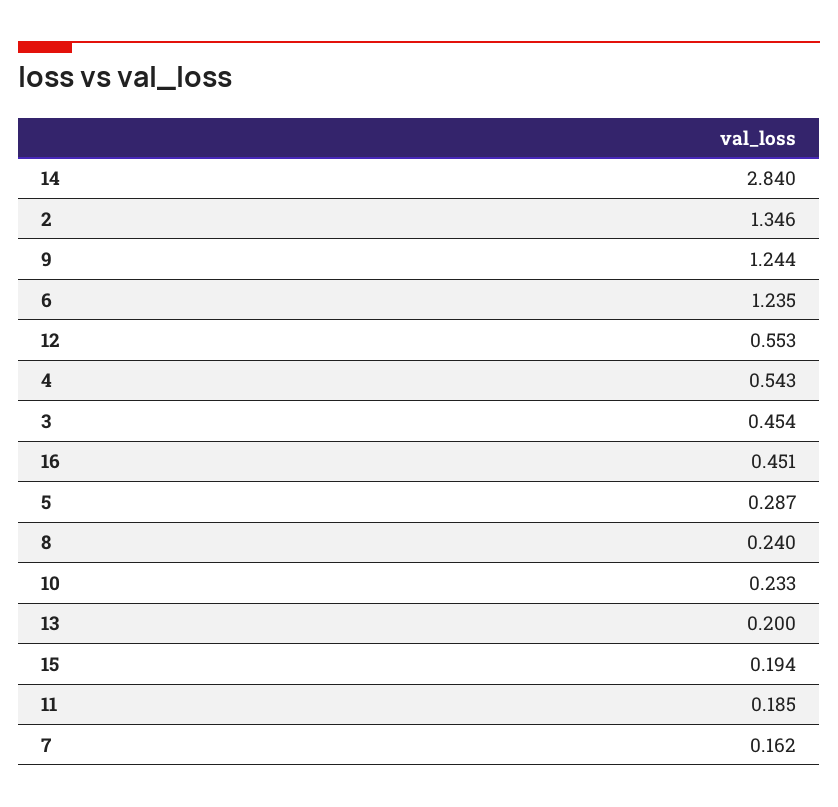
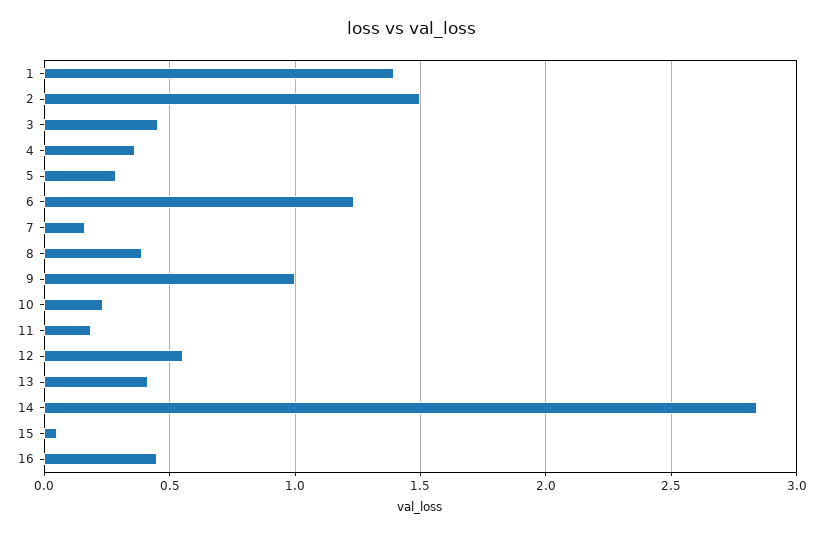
  {
    "14": 2.84,
-   "2": 1.346,
+   "2": 1.5,
-   "9": 1.244,
+   "9": 1,
    "6": 1.235,
    "12": 0.553,
-   "4": 0.543,
+   "4": 0.35,
    "3": 0.454,
    "16": 0.451,
    "5": 0.287,
-   "8": 0.24,
+   "8": 0.4,
    "10": 0.233,
-   "13": 0.2,
+   "13": 0.4,
-   "15": 0.194,
+   "15": 0.05,
    "11": 0.185,
-   "7": 0.162
+   "7": 0.162,
+   "1": 1.4
  }

